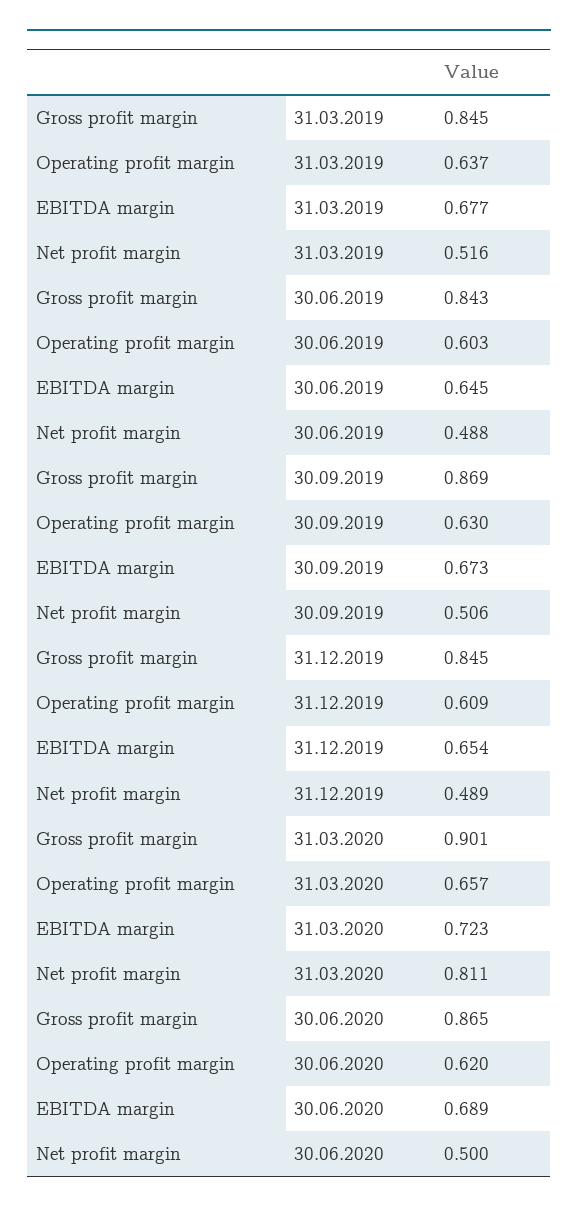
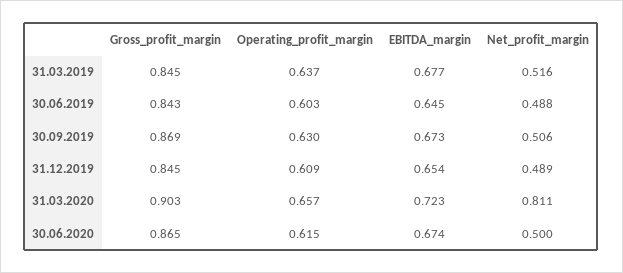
  {
    "Gross profit margin": {
      "31.03.2019": 0.845,
      "30.06.2019": 0.843,
      "30.09.2019": 0.869,
      "31.12.2019": 0.845,
-     "31.03.2020": 0.901,
+     "31.03.2020": 0.903,
      "30.06.2020": 0.865
    },
    "Operating profit margin": {
      "31.03.2019": 0.637,
      "30.06.2019": 0.603,
      "30.09.2019": 0.63,
      "31.12.2019": 0.609,
      "31.03.2020": 0.657,
-     "30.06.2020": 0.62
+     "30.06.2020": 0.615
    },
    "EBITDA margin": {
      "31.03.2019": 0.677,
      "30.06.2019": 0.645,
      "30.09.2019": 0.673,
      "31.12.2019": 0.654,
      "31.03.2020": 0.723,
-     "30.06.2020": 0.689
+     "30.06.2020": 0.674
    },
    "Net profit margin": {
      "31.03.2019": 0.516,
      "30.06.2019": 0.488,
      "30.09.2019": 0.506,
      "31.12.2019": 0.489,
      "31.03.2020": 0.811,
      "30.06.2020": 0.5
    }
  }

